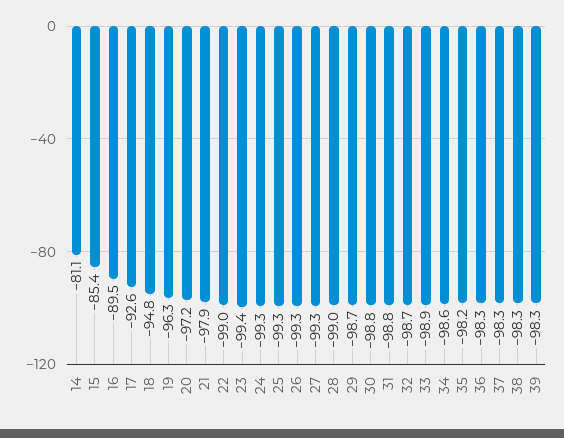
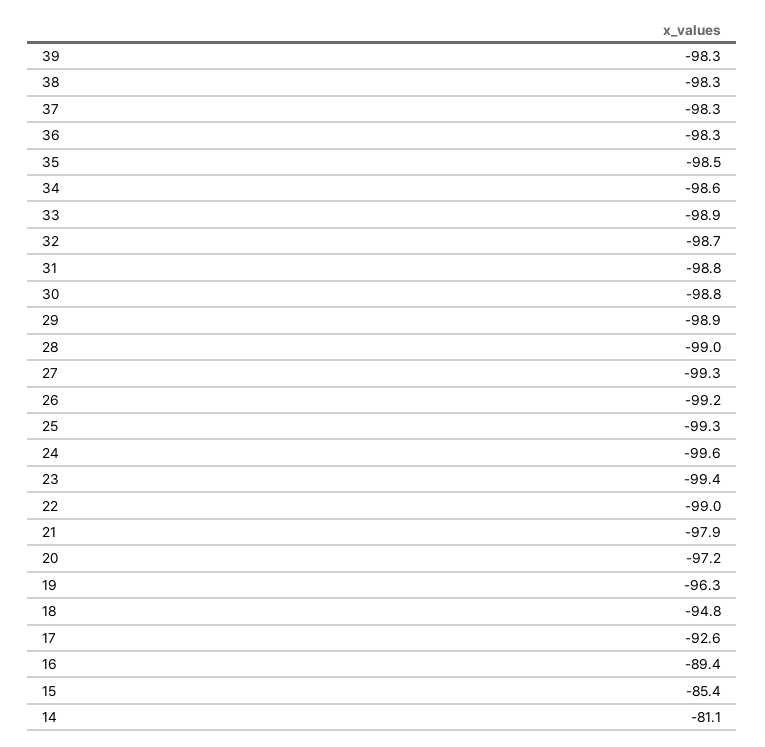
  {
    "14": -81.1,
    "15": -85.4,
-   "16": -89.5,
+   "16": -89.4,
    "17": -92.6,
    "18": -94.8,
    "19": -96.3,
    "20": -97.2,
    "21": -97.9,
    "22": -99,
    "23": -99.4,
-   "24": -99.3,
+   "24": -99.6,
    "25": -99.3,
-   "26": -99.3,
+   "26": -99.2,
    "27": -99.3,
    "28": -99,
-   "29": -98.7,
+   "29": -98.9,
    "30": -98.8,
    "31": -98.8,
    "32": -98.7,
    "33": -98.9,
    "34": -98.6,
-   "35": -98.2,
+   "35": -98.5,
    "36": -98.3,
    "37": -98.3,
    "38": -98.3,
    "39": -98.3
  }

